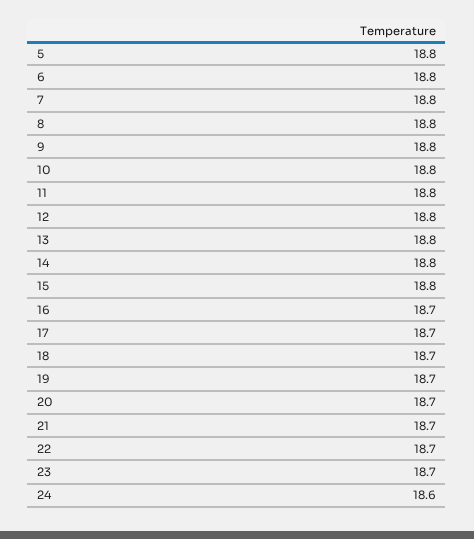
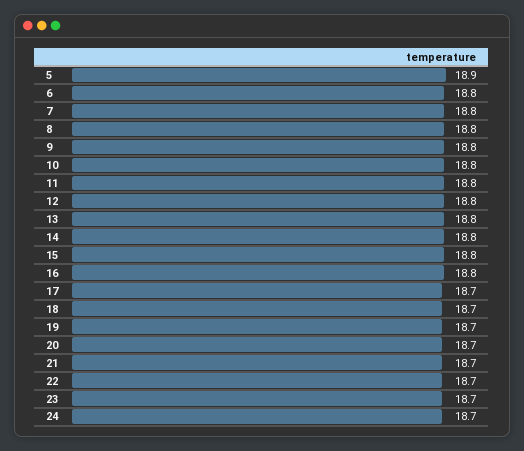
  {
-   "5": 18.8,
+   "5": 18.9,
    "6": 18.8,
    "7": 18.8,
    "8": 18.8,
    "9": 18.8,
    "10": 18.8,
    "11": 18.8,
    "12": 18.8,
    "13": 18.8,
    "14": 18.8,
    "15": 18.8,
-   "16": 18.7,
+   "16": 18.8,
    "17": 18.7,
    "18": 18.7,
    "19": 18.7,
    "20": 18.7,
    "21": 18.7,
    "22": 18.7,
    "23": 18.7,
-   "24": 18.6
+   "24": 18.7
  }

